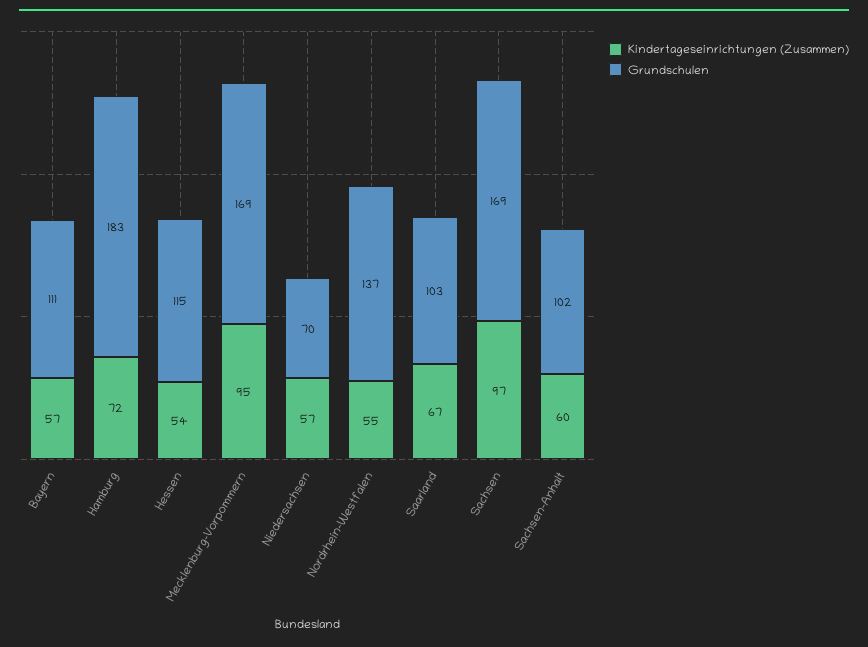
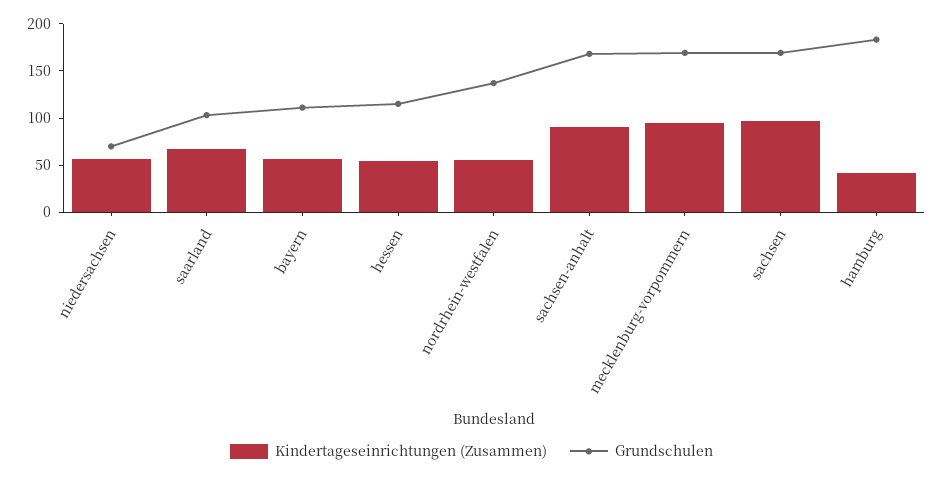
  {
    "Kindertageseinrichtungen (Zusammen)": {
      "Bayern": 57,
-     "Hamburg": 72,
+     "Hamburg": 40,
      "Hessen": 54,
      "Mecklenburg-Vorpommern": 95,
      "Niedersachsen": 57,
      "Nordrhein-Westfalen": 55,
      "Saarland": 67,
      "Sachsen": 97,
-     "Sachsen-Anhalt": 60
+     "Sachsen-Anhalt": 90
    },
    "Grundschulen": {
      "Bayern": 111,
      "Hamburg": 183,
      "Hessen": 115,
      "Mecklenburg-Vorpommern": 169,
      "Niedersachsen": 70,
      "Nordrhein-Westfalen": 137,
      "Saarland": 103,
      "Sachsen": 169,
-     "Sachsen-Anhalt": 102
+     "Sachsen-Anhalt": 170
    }
  }

